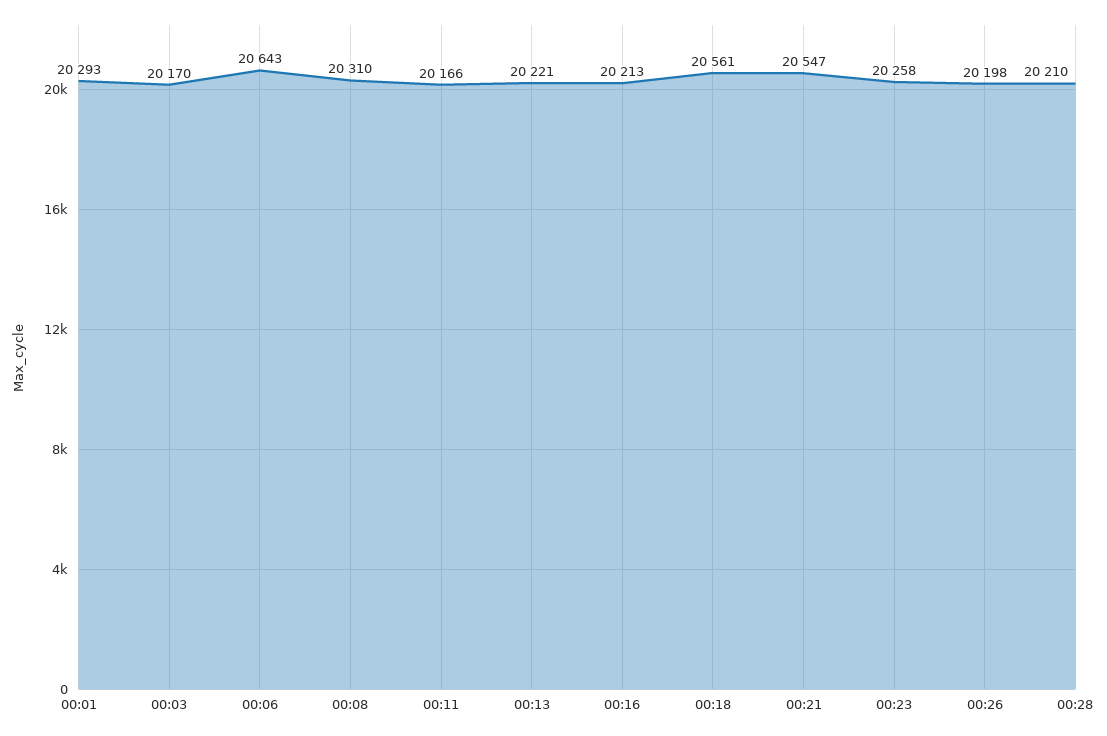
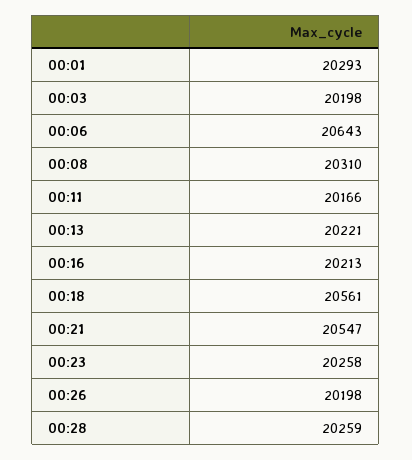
  {
    "00:01": 20293,
-   "00:03": 20170,
+   "00:03": 20198,
    "00:06": 20643,
    "00:08": 20310,
    "00:11": 20166,
    "00:13": 20221,
    "00:16": 20213,
    "00:18": 20561,
    "00:21": 20547,
    "00:23": 20258,
    "00:26": 20198,
-   "00:28": 20210
+   "00:28": 20259
  }

